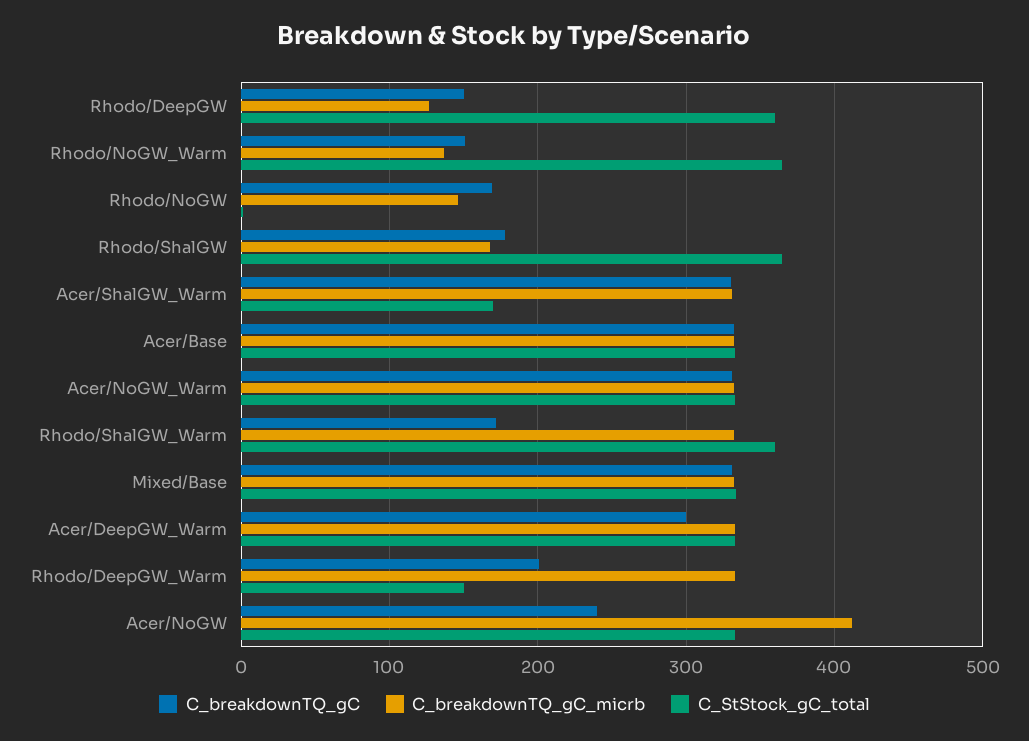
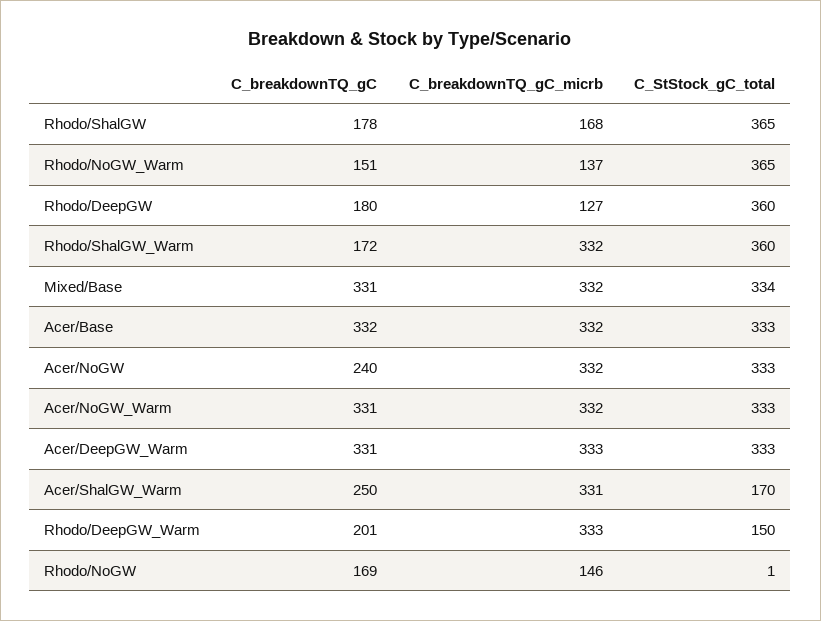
  {
    "C_breakdownTQ_gC": {
-     "Rhodo/DeepGW": 150,
+     "Rhodo/DeepGW": 180,
      "Rhodo/NoGW_Warm": 151,
      "Rhodo/NoGW": 169,
      "Rhodo/ShalGW": 178,
-     "Acer/ShalGW_Warm": 330,
+     "Acer/ShalGW_Warm": 250,
      "Acer/Base": 332,
      "Acer/NoGW_Warm": 331,
      "Rhodo/ShalGW_Warm": 172,
      "Mixed/Base": 331,
-     "Acer/DeepGW_Warm": 300,
+     "Acer/DeepGW_Warm": 331,
      "Rhodo/DeepGW_Warm": 201,
      "Acer/NoGW": 240
    },
    "C_breakdownTQ_gC_micrb": {
      "Rhodo/DeepGW": 127,
      "Rhodo/NoGW_Warm": 137,
      "Rhodo/NoGW": 146,
      "Rhodo/ShalGW": 168,
      "Acer/ShalGW_Warm": 331,
      "Acer/Base": 332,
      "Acer/NoGW_Warm": 332,
      "Rhodo/ShalGW_Warm": 332,
      "Mixed/Base": 332,
      "Acer/DeepGW_Warm": 333,
      "Rhodo/DeepGW_Warm": 333,
-     "Acer/NoGW": 410
+     "Acer/NoGW": 332
    },
    "C_StStock_gC_total": {
      "Rhodo/DeepGW": 360,
      "Rhodo/NoGW_Warm": 365,
      "Rhodo/NoGW": 1,
      "Rhodo/ShalGW": 365,
      "Acer/ShalGW_Warm": 170,
      "Acer/Base": 333,
      "Acer/NoGW_Warm": 333,
      "Rhodo/ShalGW_Warm": 360,
      "Mixed/Base": 334,
      "Acer/DeepGW_Warm": 333,
      "Rhodo/DeepGW_Warm": 150,
      "Acer/NoGW": 333
    }
  }

